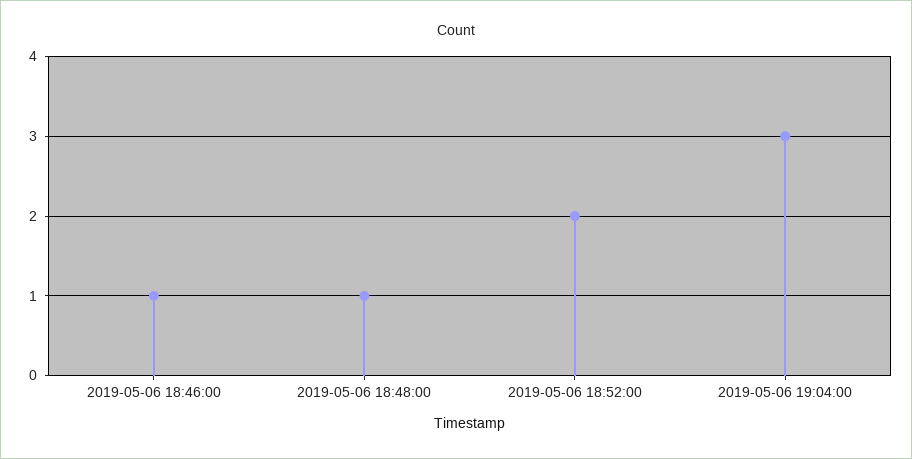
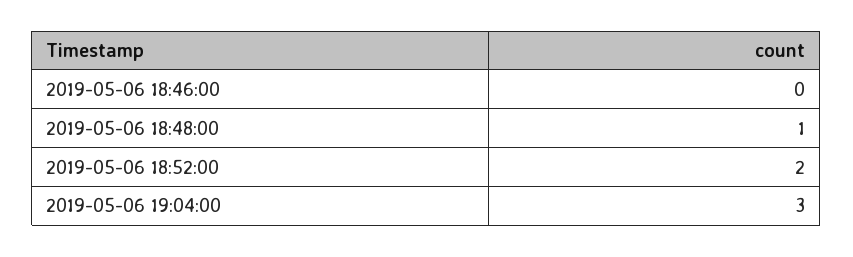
  {
-   "2019-05-06 18:46:00": 1,
+   "2019-05-06 18:46:00": 0,
    "2019-05-06 18:48:00": 1,
    "2019-05-06 18:52:00": 2,
    "2019-05-06 19:04:00": 3
  }

